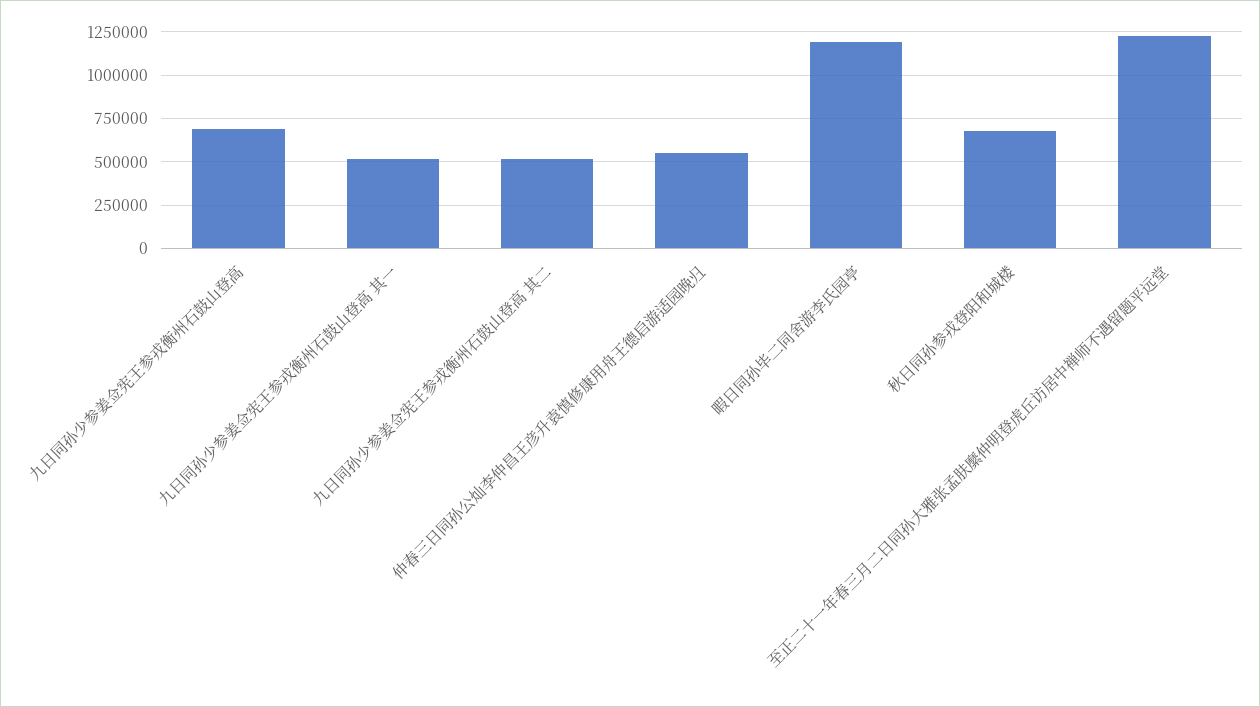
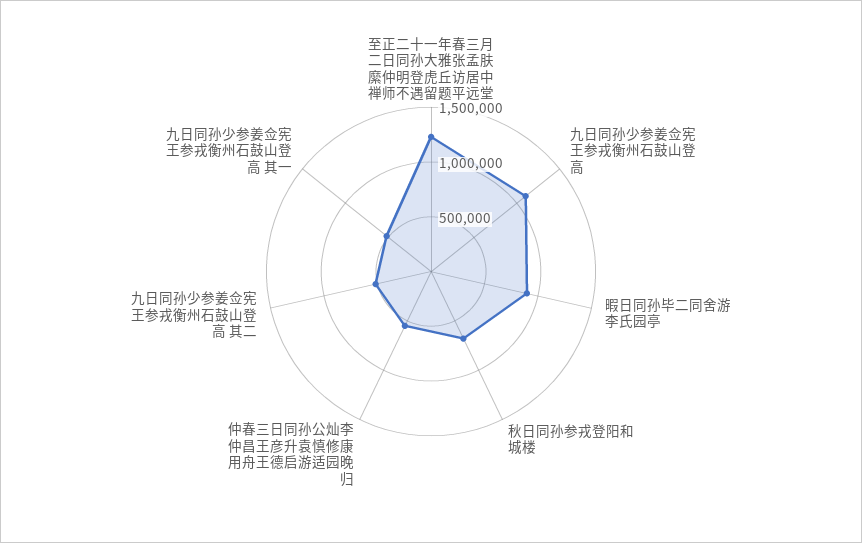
  {
-   "九日同孙少参姜佥宪王参戎衡州石鼓山登高": 700000,
+   "九日同孙少参姜佥宪王参戎衡州石鼓山登高": 1100000,
    "九日同孙少参姜佥宪王参戎衡州石鼓山登高 其一": 500000,
    "九日同孙少参姜佥宪王参戎衡州石鼓山登高 其二": 500000,
    "仲春三日同孙公灿李仲昌王彦升袁慎修康用舟王德启游适园晚归": 550000,
-   "暇日同孙毕二同舍游李氏园亭": 1200000,
+   "暇日同孙毕二同舍游李氏园亭": 900000,
    "秋日同孙参戎登阳和城楼": 700000,
    "至正二十一年春三月二日同孙大雅张孟肤縻仲明登虎丘访居中禅师不遇留题平远堂": 1250000
  }

